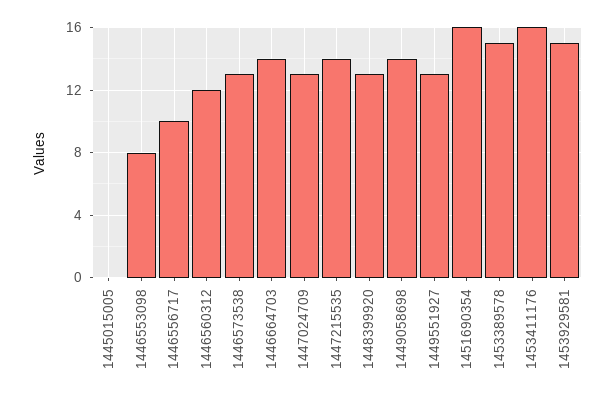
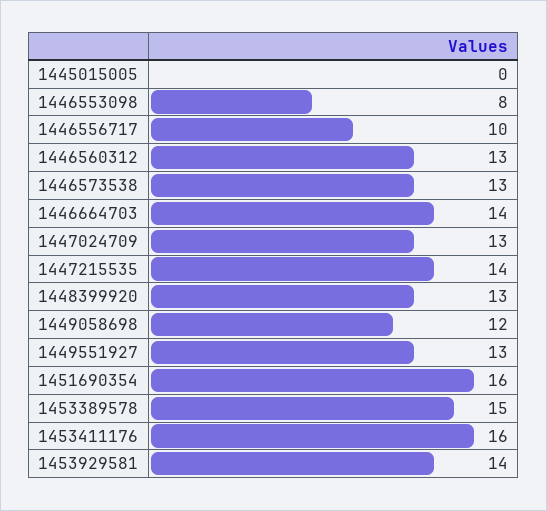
  {
    "1445015005": 0,
    "1446553098": 8,
    "1446556717": 10,
-   "1446560312": 12,
+   "1446560312": 13,
    "1446573538": 13,
    "1446664703": 14,
    "1447024709": 13,
    "1447215535": 14,
    "1448399920": 13,
-   "1449058698": 14,
+   "1449058698": 12,
    "1449551927": 13,
    "1451690354": 16,
    "1453389578": 15,
    "1453411176": 16,
-   "1453929581": 15
+   "1453929581": 14
  }

